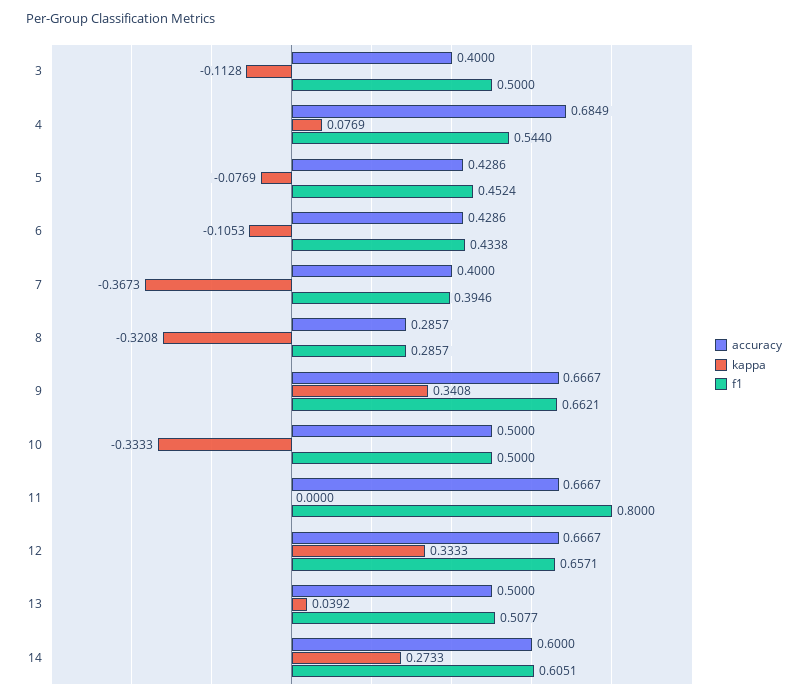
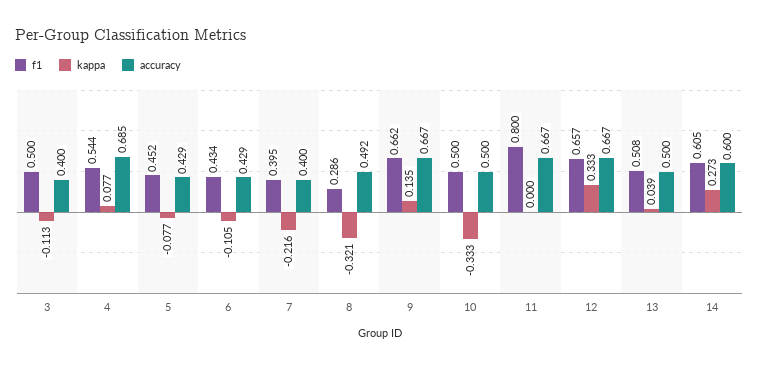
  {
    "accuracy": {
      "3": 0.4,
      "4": 0.6849,
      "5": 0.4286,
      "6": 0.4286,
      "7": 0.4,
-     "8": 0.2857,
+     "8": 0.492,
      "9": 0.6667,
      "10": 0.5,
      "11": 0.6667,
      "12": 0.6667,
      "13": 0.5,
      "14": 0.6
    },
    "kappa": {
      "3": -0.1128,
      "4": 0.0769,
      "5": -0.0769,
      "6": -0.1053,
-     "7": -0.3673,
+     "7": -0.216,
      "8": -0.3208,
-     "9": 0.3408,
+     "9": 0.135,
      "10": -0.3333,
      "11": 0,
      "12": 0.3333,
      "13": 0.0392,
      "14": 0.2733
    },
    "f1": {
      "3": 0.5,
      "4": 0.544,
      "5": 0.4524,
      "6": 0.4338,
      "7": 0.3946,
      "8": 0.2857,
      "9": 0.6621,
      "10": 0.5,
      "11": 0.8,
      "12": 0.6571,
      "13": 0.5077,
      "14": 0.6051
    }
  }

